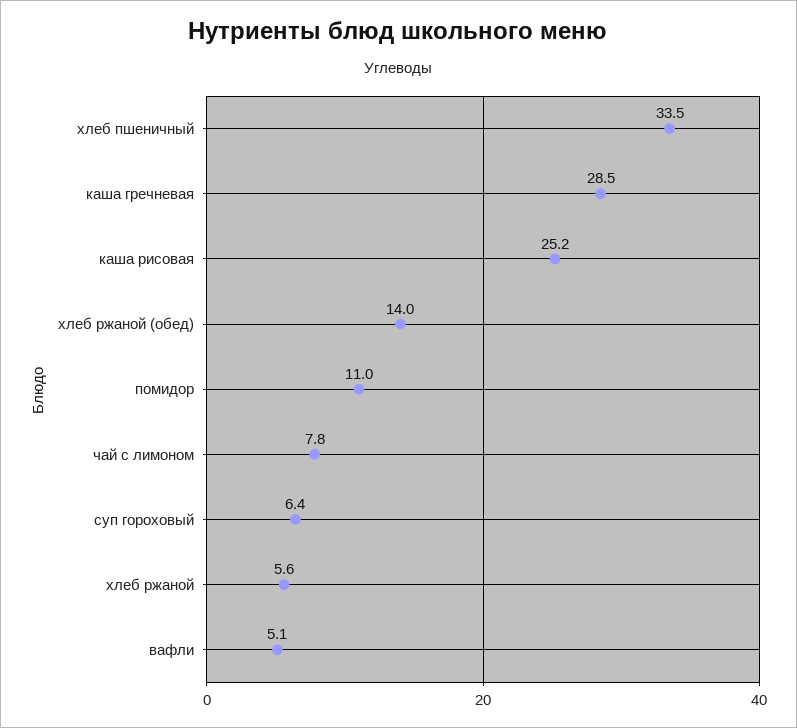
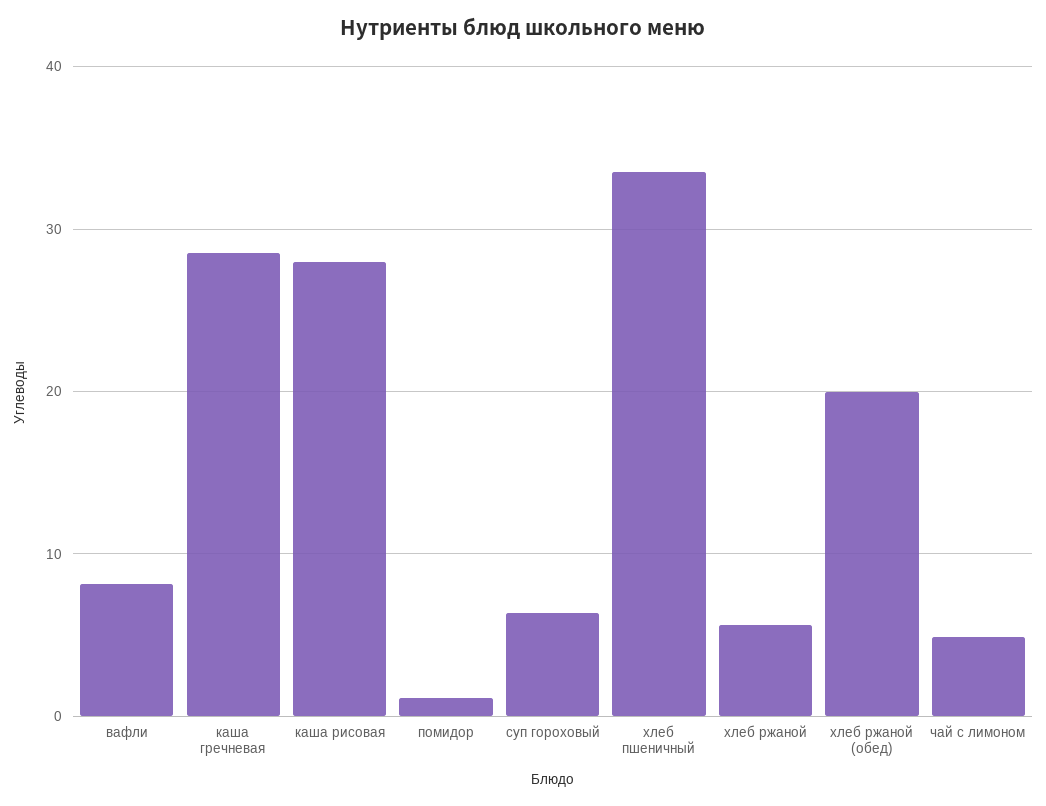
  {
    "хлеб пшеничный": 33.5,
    "каша гречневая": 28.5,
-   "каша рисовая": 25.2,
+   "каша рисовая": 28,
-   "хлеб ржаной (обед)": 14,
+   "хлеб ржаной (обед)": 20,
-   "помидор": 11,
+   "помидор": 1,
-   "чай с лимоном": 7.8,
+   "чай с лимоном": 5,
    "суп гороховый": 6.4,
    "хлеб ржаной": 5.6,
-   "вафли": 5.1
+   "вафли": 8
  }

